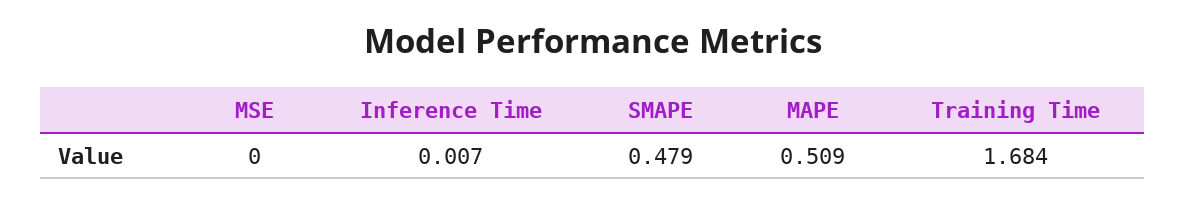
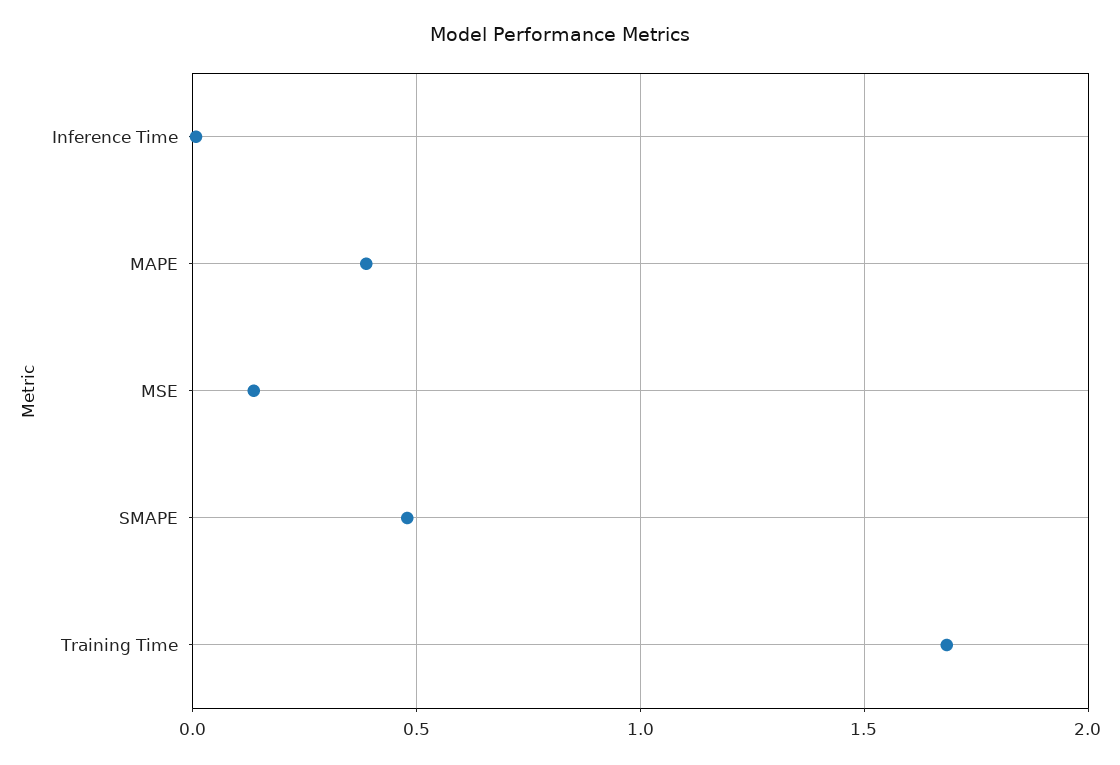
  {
-   "MSE": 0,
+   "MSE": 0.15,
    "Inference Time": 0.007,
    "SMAPE": 0.479,
-   "MAPE": 0.509,
+   "MAPE": 0.4,
    "Training Time": 1.684
  }

